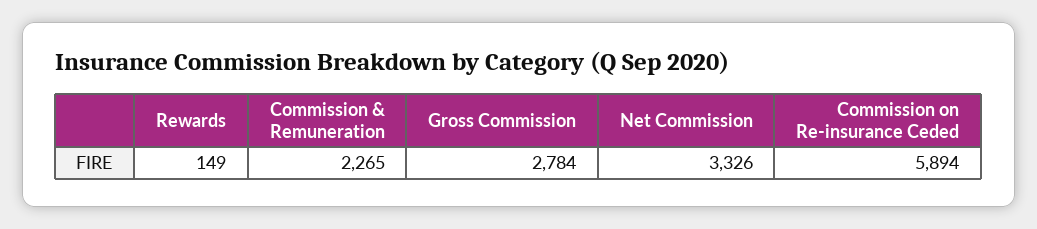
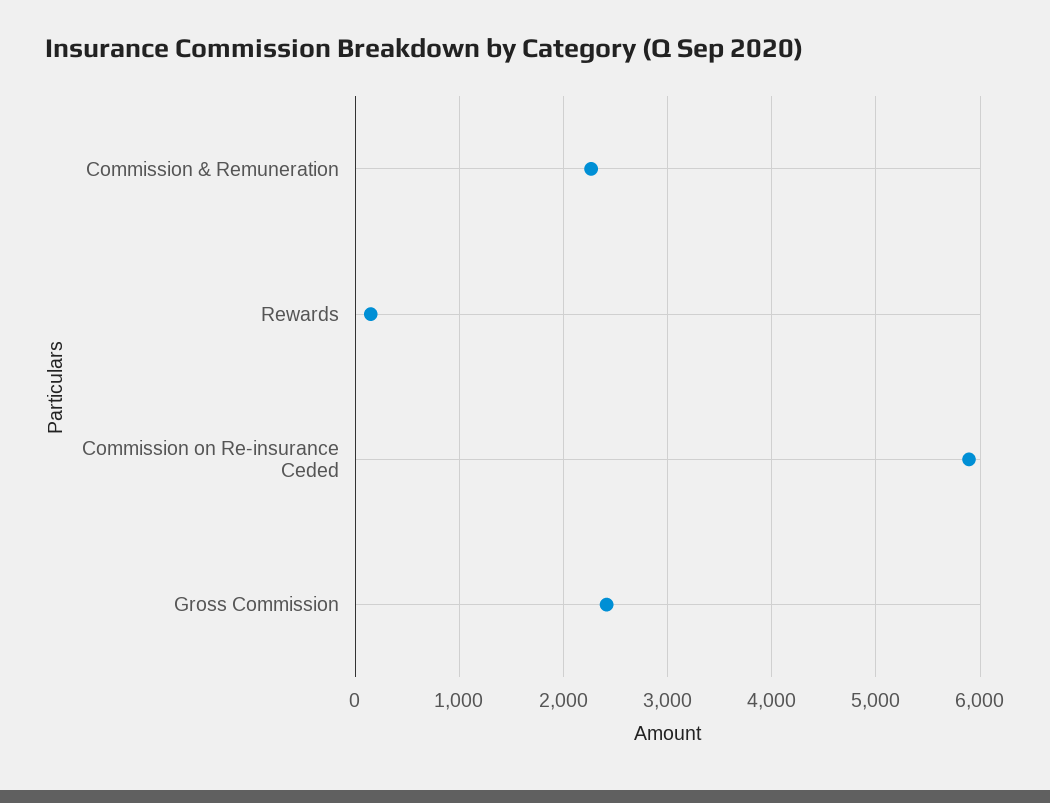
  {
    "Rewards": 149,
    "Commission & Remuneration": 2265,
-   "Gross Commission": 2784,
+   "Gross Commission": 2400,
-   "Net Commission": 3326,
    "Commission on Re-insurance Ceded": 5894
  }

